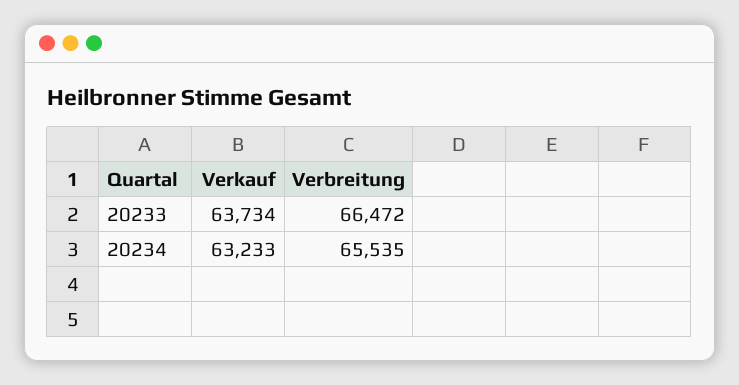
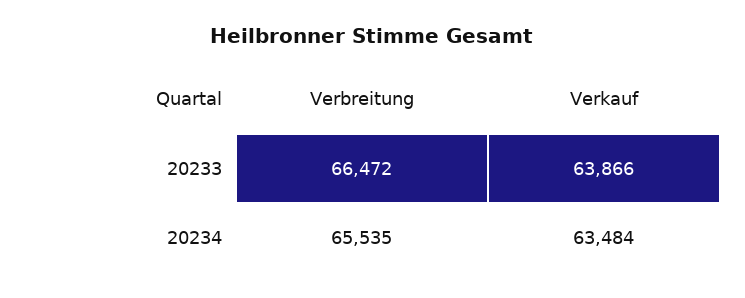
  {
    "Verkauf": {
-     "20233": 63734,
+     "20233": 63866,
-     "20234": 63233
+     "20234": 63484
    },
    "Verbreitung": {
      "20233": 66472,
      "20234": 65535
    }
  }

